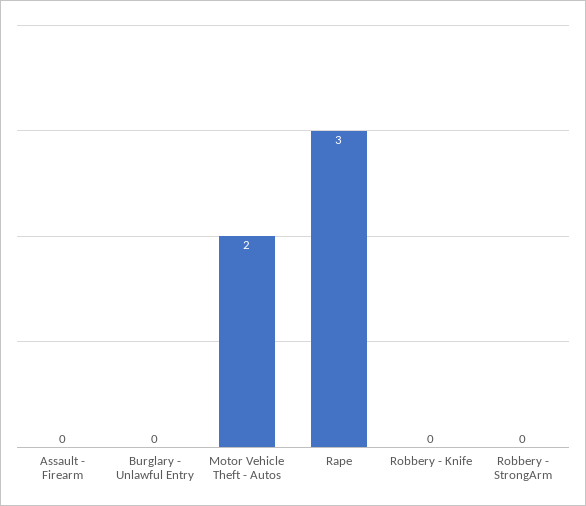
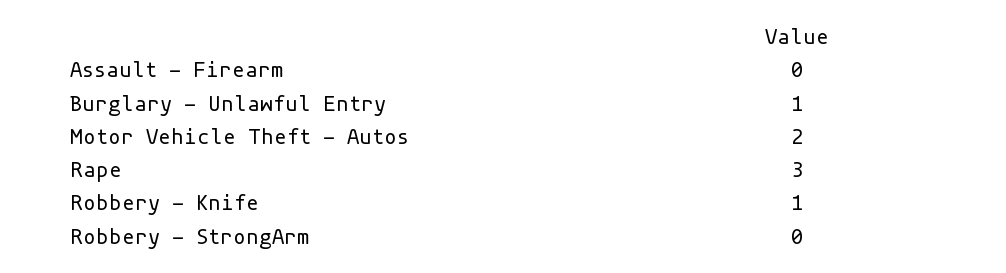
  {
    "Assault - Firearm": 0,
-   "Burglary - Unlawful Entry": 0,
+   "Burglary - Unlawful Entry": 1,
    "Motor Vehicle Theft - Autos": 2,
    "Rape": 3,
-   "Robbery - Knife": 0,
+   "Robbery - Knife": 1,
    "Robbery - StrongArm": 0
  }

